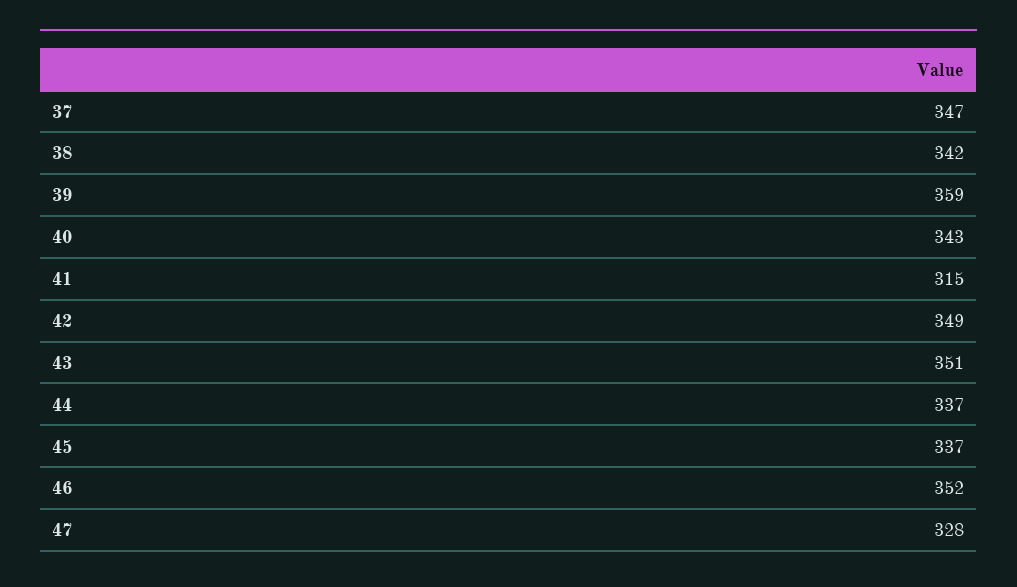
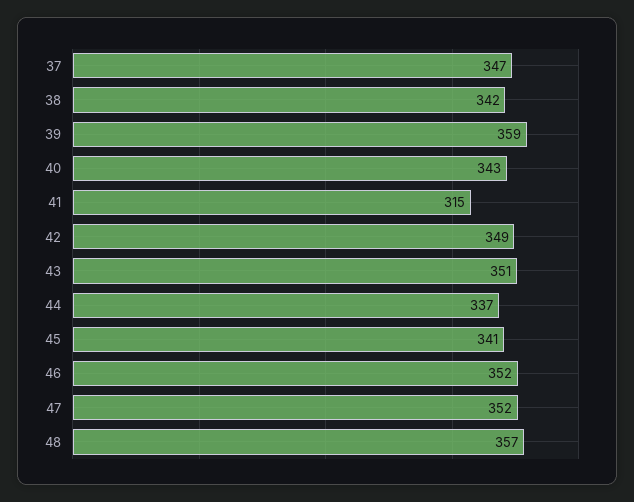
  {
    "37": 347,
    "38": 342,
    "39": 359,
    "40": 343,
    "41": 315,
    "42": 349,
    "43": 351,
    "44": 337,
-   "45": 337,
+   "45": 341,
    "46": 352,
-   "47": 328
+   "47": 352,
+   "48": 357
  }

